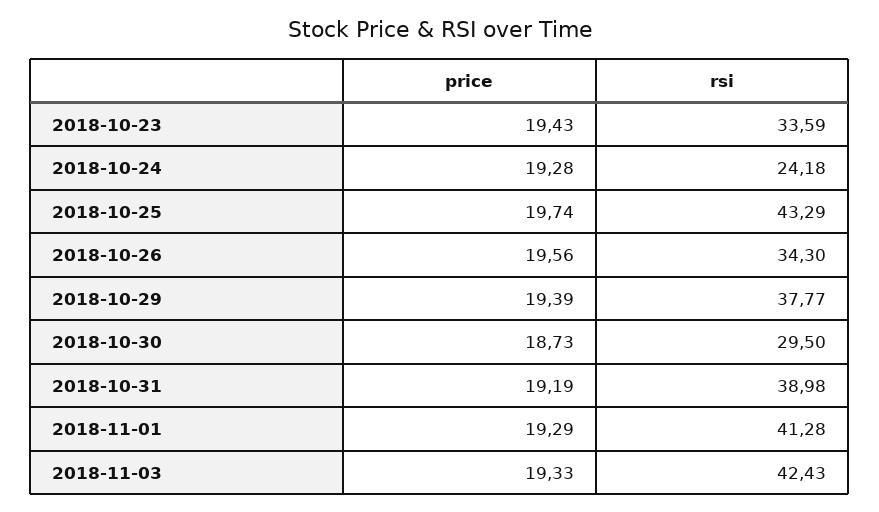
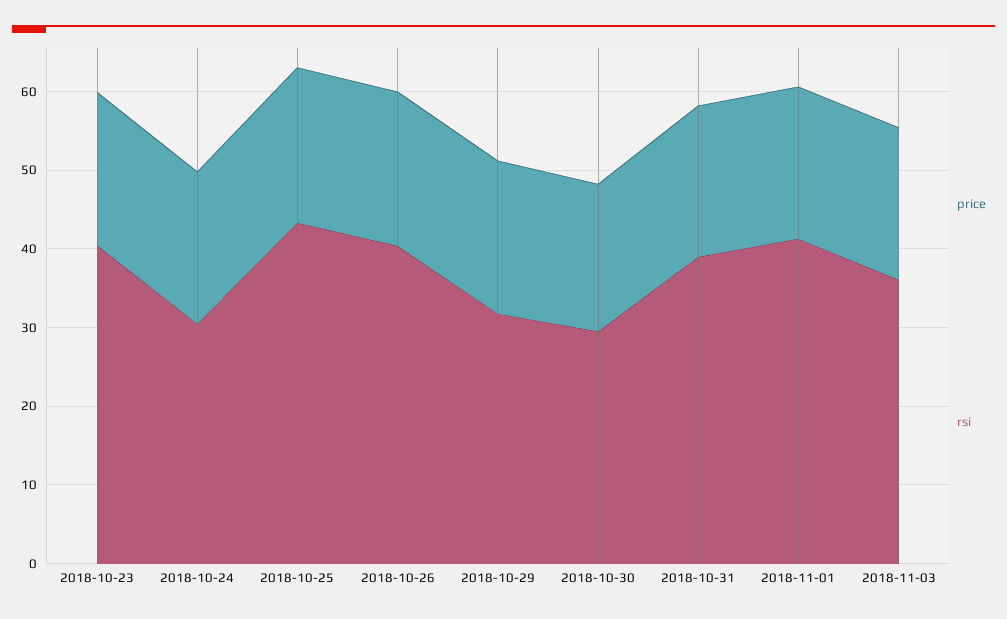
  {
    "price": {
      "2018-10-23": 19.43,
      "2018-10-24": 19.28,
      "2018-10-25": 19.74,
      "2018-10-26": 19.56,
      "2018-10-29": 19.39,
      "2018-10-30": 18.73,
      "2018-10-31": 19.19,
      "2018-11-01": 19.29,
      "2018-11-03": 19.33
    },
    "rsi": {
-     "2018-10-23": 33.59,
+     "2018-10-23": 40,
-     "2018-10-24": 24.18,
+     "2018-10-24": 30,
      "2018-10-25": 43.29,
-     "2018-10-26": 34.3,
+     "2018-10-26": 40,
-     "2018-10-29": 37.77,
+     "2018-10-29": 32,
      "2018-10-30": 29.5,
      "2018-10-31": 38.98,
      "2018-11-01": 41.28,
-     "2018-11-03": 42.43
+     "2018-11-03": 36
    }
  }

